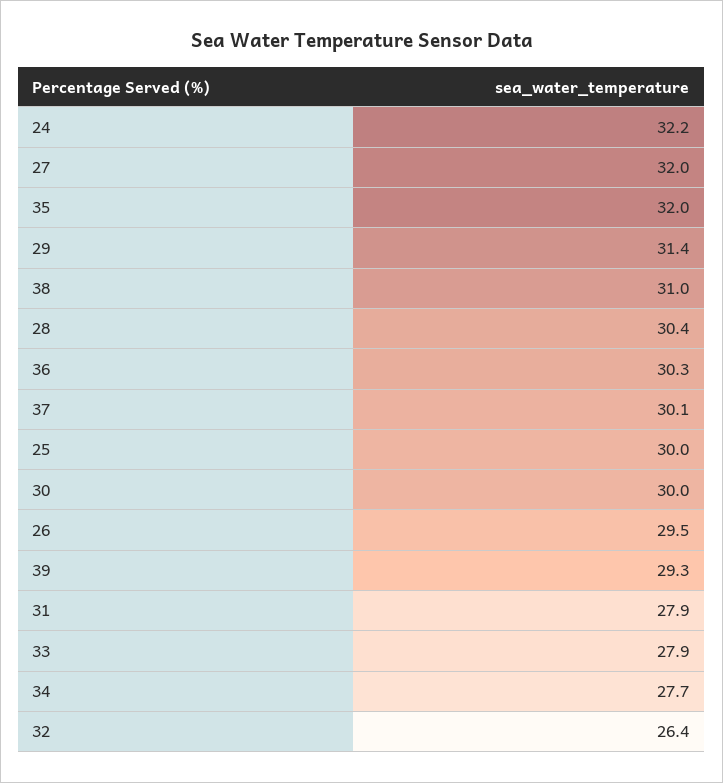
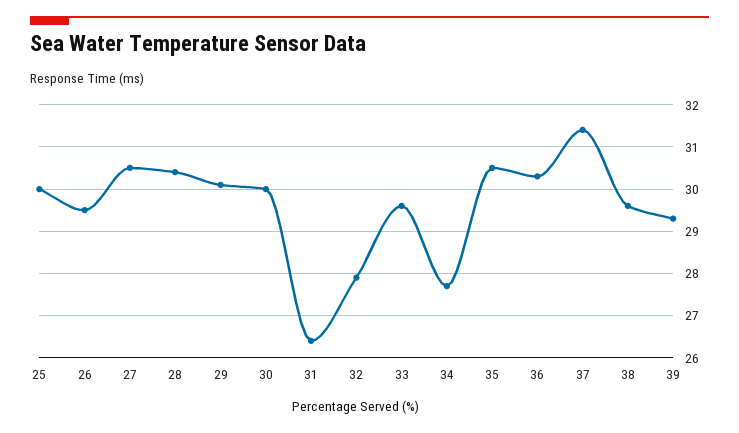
  {
-   "24": 32.2,
-   "27": 32,
+   "27": 30.5,
-   "35": 32,
+   "35": 30.5,
-   "29": 31.4,
+   "29": 30,
-   "38": 31,
+   "38": 29.5,
    "28": 30.4,
    "36": 30.3,
-   "37": 30.1,
+   "37": 31.5,
    "25": 30,
    "30": 30,
    "26": 29.5,
    "39": 29.3,
-   "31": 27.9,
+   "31": 26.5,
-   "33": 27.9,
+   "33": 29.5,
    "34": 27.7,
-   "32": 26.4
+   "32": 28
  }

